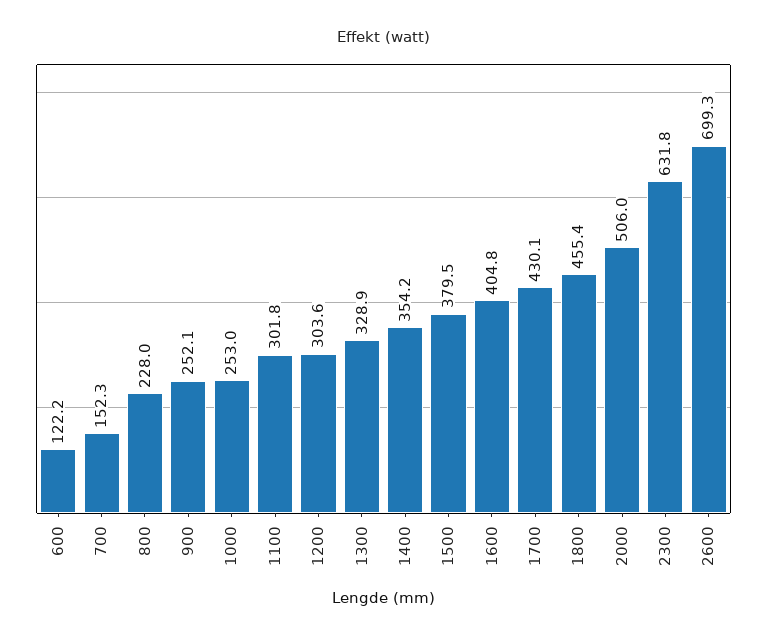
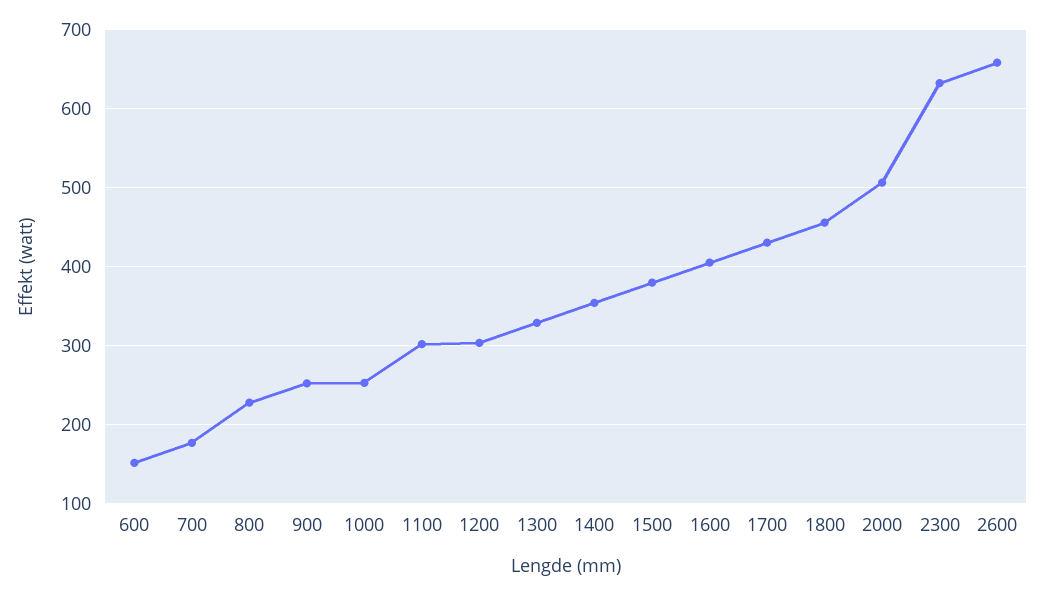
  {
-   "600": 122.2,
+   "600": 150,
-   "700": 152.3,
+   "700": 180,
    "800": 228,
    "900": 252.1,
    "1000": 253,
    "1100": 301.8,
    "1200": 303.6,
    "1300": 328.9,
    "1400": 354.2,
    "1500": 379.5,
    "1600": 404.8,
    "1700": 430.1,
    "1800": 455.4,
    "2000": 506,
    "2300": 631.8,
-   "2600": 699.3
+   "2600": 660
  }

